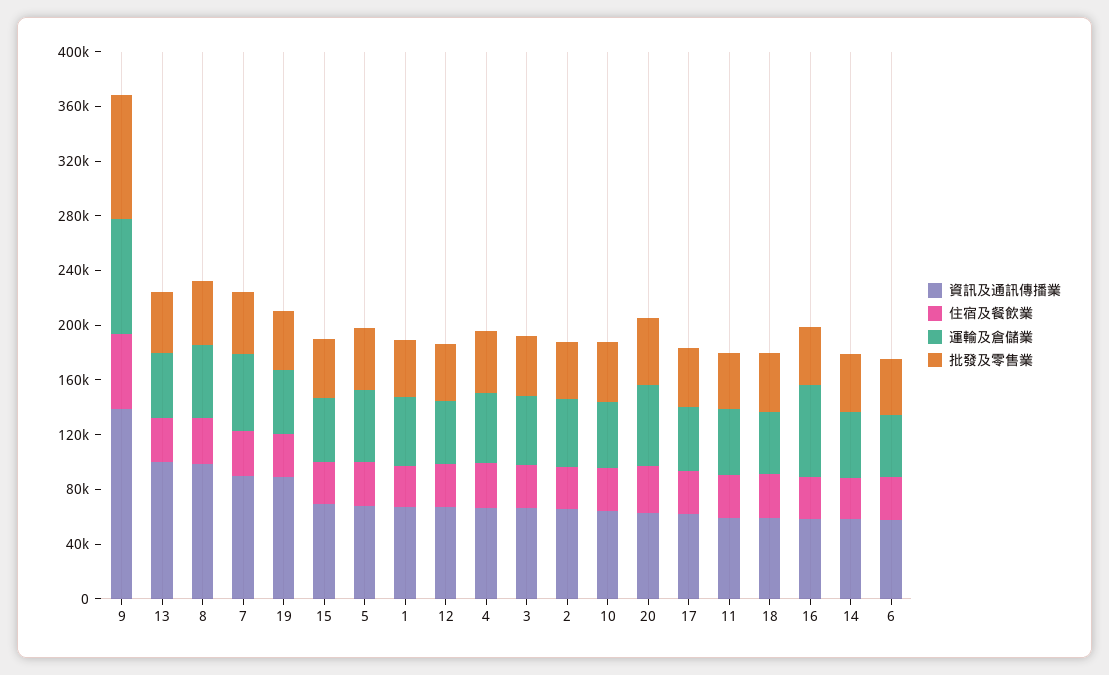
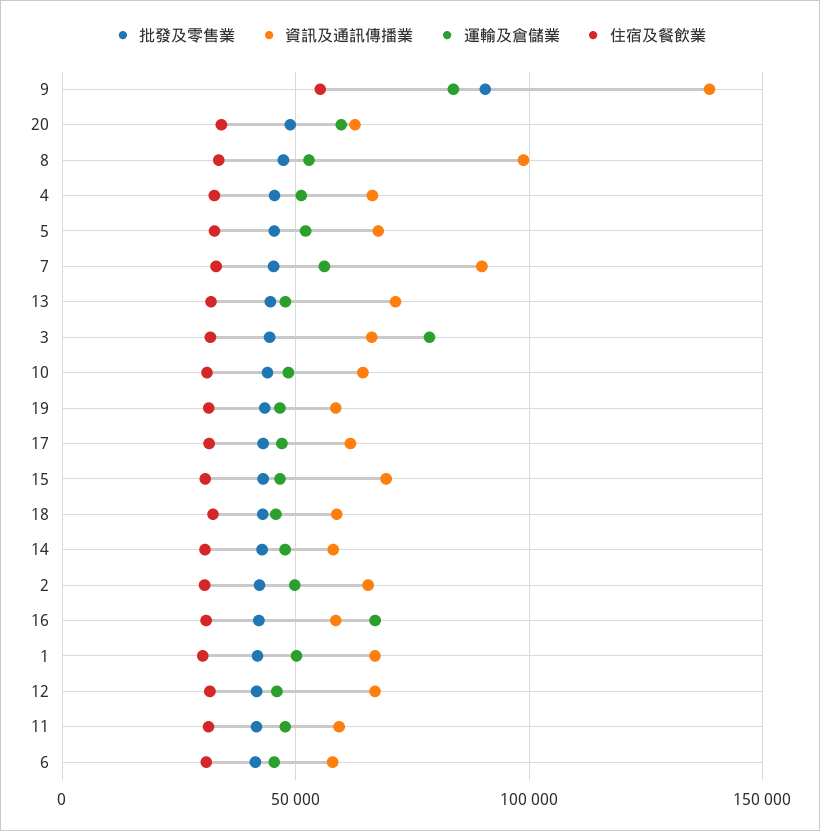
  {
    "資訊及通訊傳播業": {
      "9": 140000,
-     "13": 100000,
+     "13": 70000,
      "8": 100000,
      "7": 90000,
-     "19": 90000,
+     "19": 60000,
      "15": 70000,
      "5": 70000,
      "1": 65000,
      "12": 65000,
      "4": 65000,
      "3": 65000,
      "2": 65000,
      "10": 65000,
      "20": 65000,
      "17": 60000,
      "11": 60000,
      "18": 60000,
      "16": 60000,
      "14": 60000,
      "6": 60000
    },
    "住宿及餐飲業": {
      "9": 55000,
      "13": 30000,
      "8": 35000,
      "7": 35000,
      "19": 30000,
      "15": 30000,
      "5": 35000,
      "1": 30000,
      "12": 30000,
      "4": 35000,
      "3": 30000,
      "2": 30000,
      "10": 30000,
      "20": 35000,
      "17": 30000,
      "11": 30000,
      "18": 30000,
      "16": 30000,
      "14": 30000,
      "6": 30000
    },
    "運輸及倉儲業": {
      "9": 85000,
      "13": 50000,
      "8": 55000,
      "7": 55000,
      "19": 45000,
      "15": 45000,
      "5": 50000,
      "1": 50000,
      "12": 45000,
      "4": 50000,
-     "3": 50000,
+     "3": 80000,
      "2": 50000,
      "10": 50000,
      "20": 60000,
      "17": 45000,
      "11": 50000,
      "18": 45000,
      "16": 65000,
      "14": 50000,
      "6": 45000
    },
    "批發及零售業": {
      "9": 90000,
      "13": 45000,
      "8": 45000,
      "7": 45000,
      "19": 45000,
      "15": 45000,
      "5": 45000,
      "1": 40000,
      "12": 40000,
      "4": 45000,
      "3": 45000,
      "2": 40000,
      "10": 45000,
      "20": 50000,
      "17": 45000,
      "11": 40000,
      "18": 45000,
      "16": 40000,
      "14": 45000,
      "6": 40000
    }
  }

